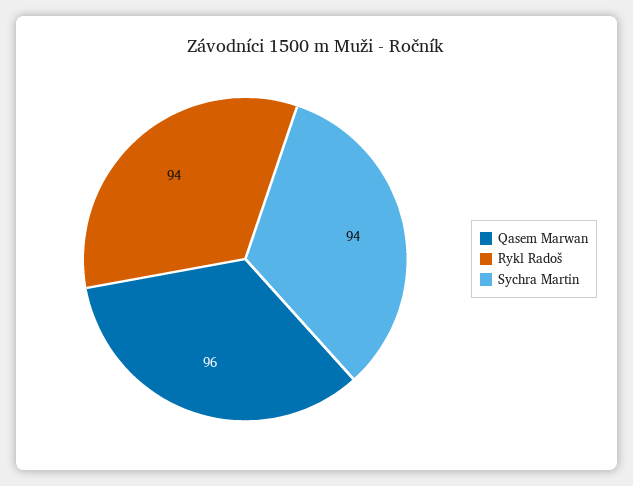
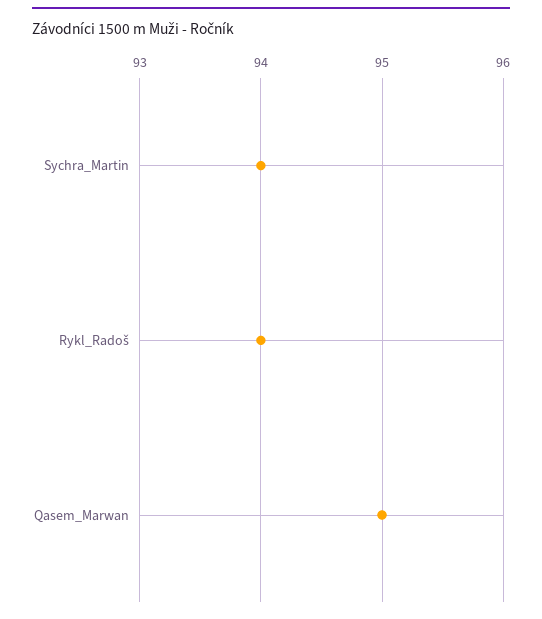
  {
-   "Qasem Marwan": 96,
+   "Qasem Marwan": 95,
    "Rykl Radoš": 94,
    "Sychra Martin": 94
  }

